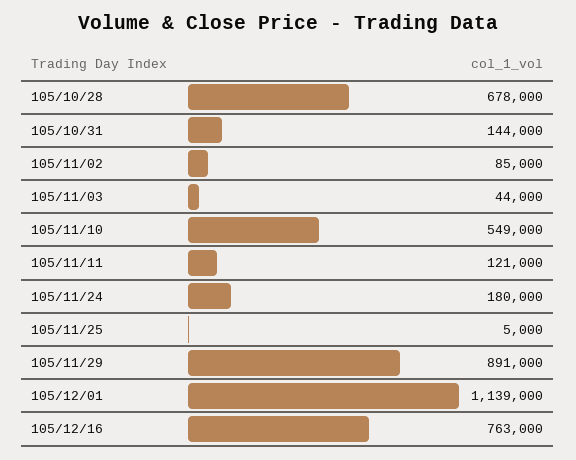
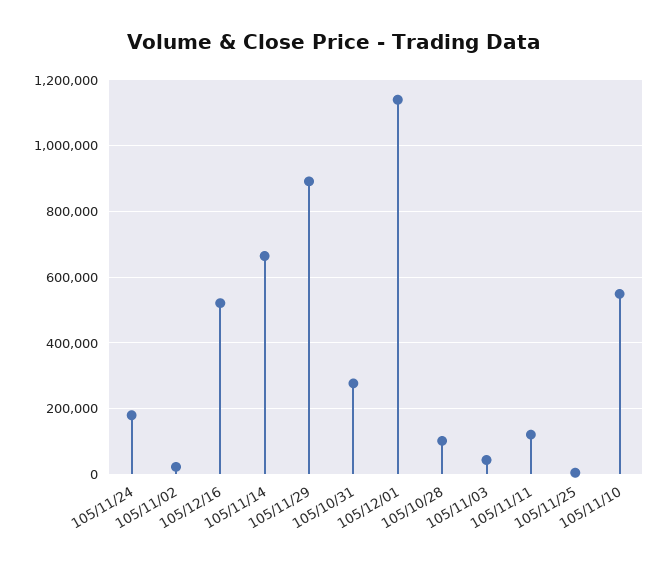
  {
-   "105/10/28": 678000,
+   "105/10/28": 100000,
-   "105/10/31": 144000,
+   "105/10/31": 280000,
-   "105/11/02": 85000,
+   "105/11/02": 20000,
    "105/11/03": 44000,
    "105/11/10": 549000,
    "105/11/11": 121000,
    "105/11/24": 180000,
    "105/11/25": 5000,
    "105/11/29": 891000,
    "105/12/01": 1139000,
-   "105/12/16": 763000
+   "105/12/16": 520000,
+   "105/11/14": 660000
  }

